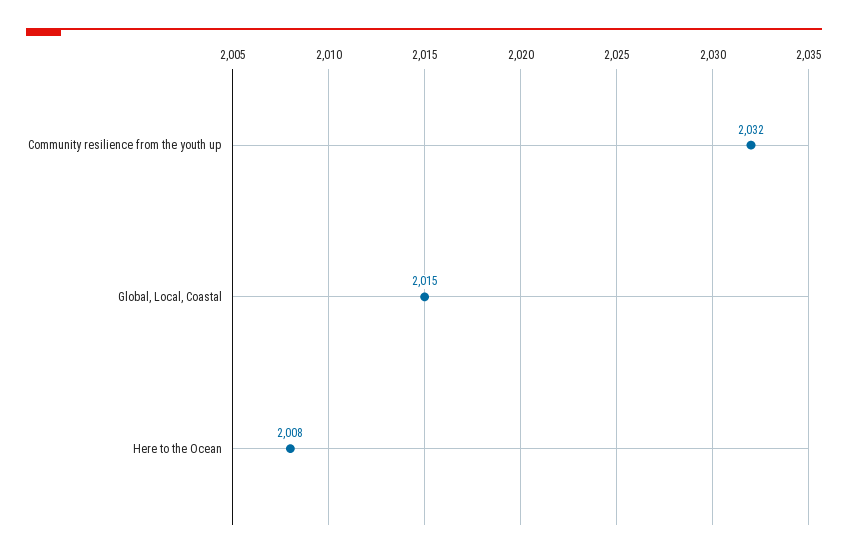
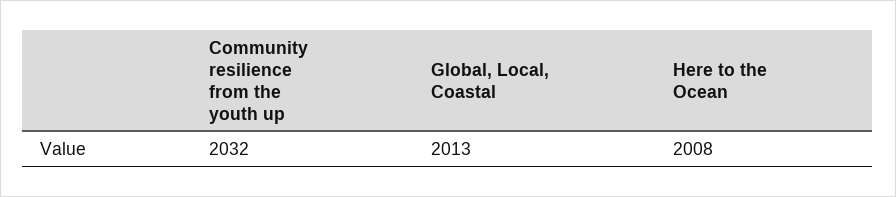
  {
    "Community resilience from the youth up": 2032,
-   "Global, Local, Coastal": 2015,
+   "Global, Local, Coastal": 2013,
    "Here to the Ocean": 2008
  }

